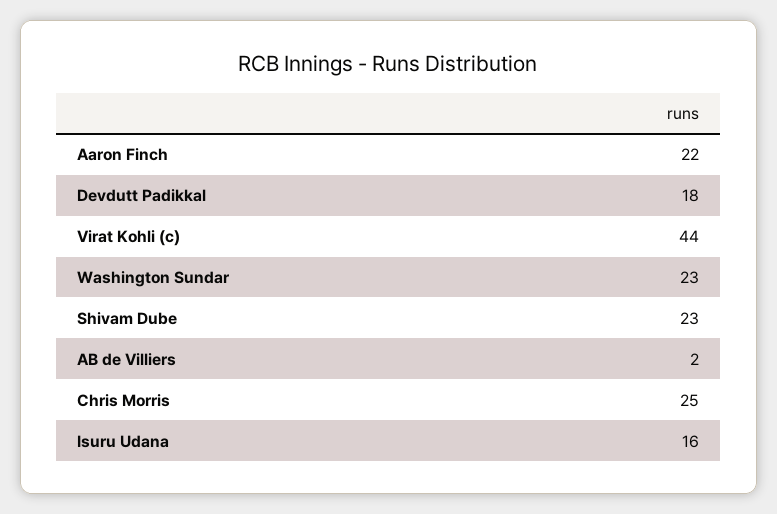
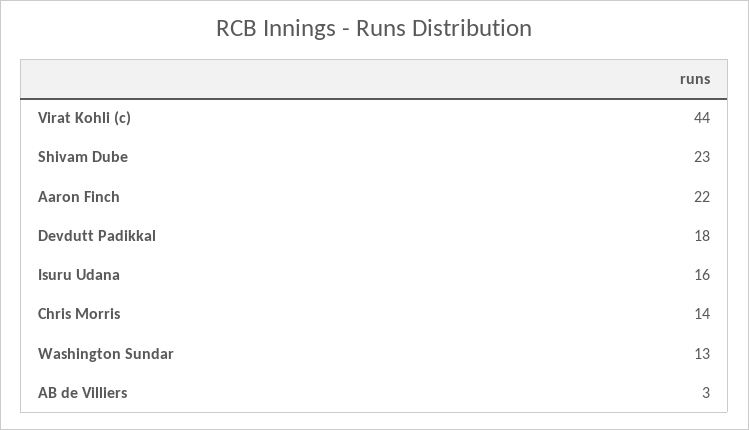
  {
    "Aaron Finch": 22,
    "Devdutt Padikkal": 18,
    "Virat Kohli (c)": 44,
-   "Washington Sundar": 23,
+   "Washington Sundar": 13,
    "Shivam Dube": 23,
-   "AB de Villiers": 2,
+   "AB de Villiers": 3,
-   "Chris Morris": 25,
+   "Chris Morris": 14,
    "Isuru Udana": 16
  }

